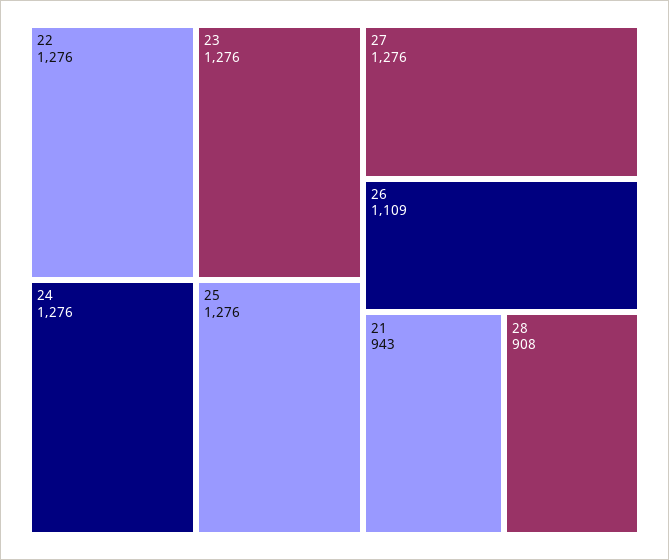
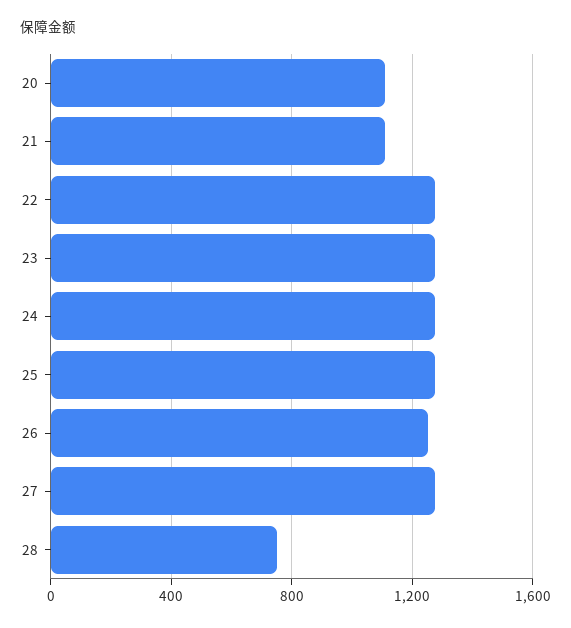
  {
    "22": 1276,
    "23": 1276,
    "24": 1276,
    "25": 1276,
    "27": 1276,
-   "26": 1109,
+   "26": 1250,
-   "21": 943,
+   "21": 1100,
-   "28": 908
+   "28": 750,
+   "20": 1100
  }

